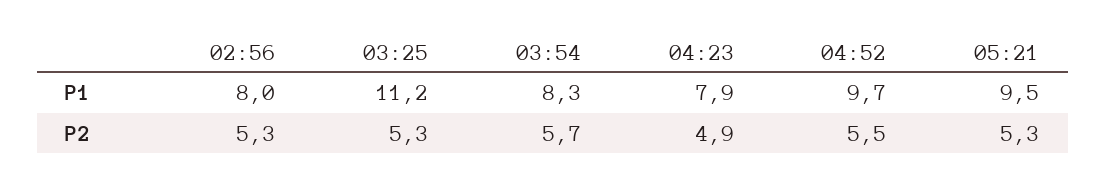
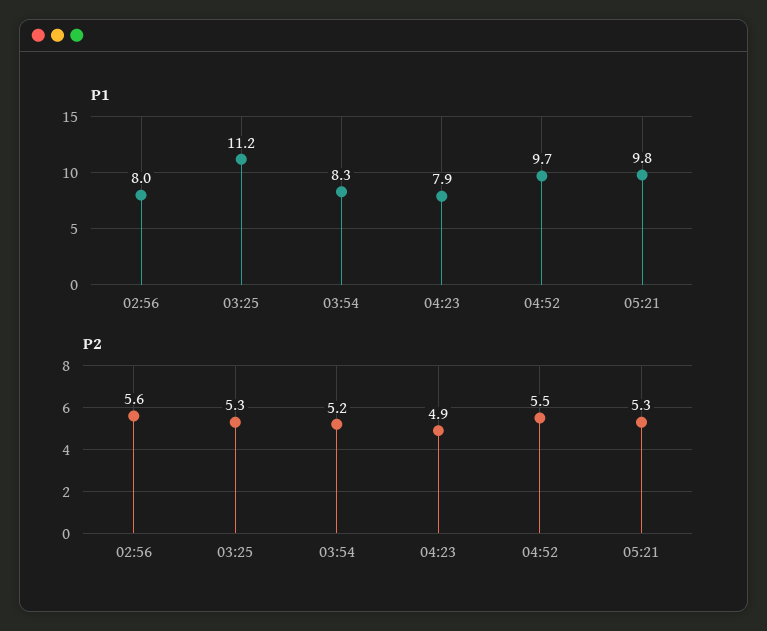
  {
    "P1": {
      "02:56": 8,
      "03:25": 11.2,
      "03:54": 8.3,
      "04:23": 7.9,
      "04:52": 9.7,
-     "05:21": 9.5
+     "05:21": 9.8
    },
    "P2": {
-     "02:56": 5.3,
+     "02:56": 5.6,
      "03:25": 5.3,
-     "03:54": 5.7,
+     "03:54": 5.2,
      "04:23": 4.9,
      "04:52": 5.5,
      "05:21": 5.3
    }
  }

